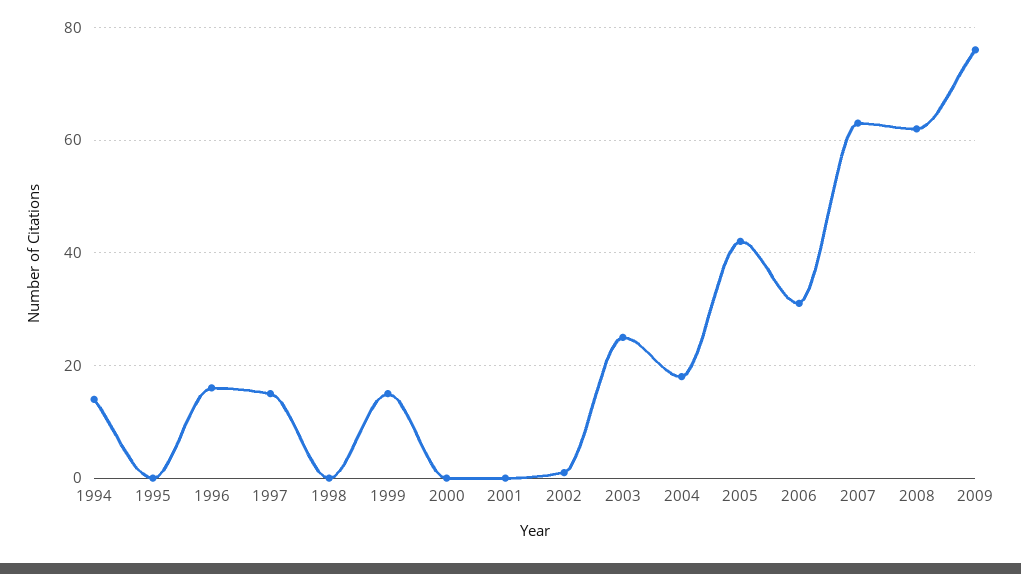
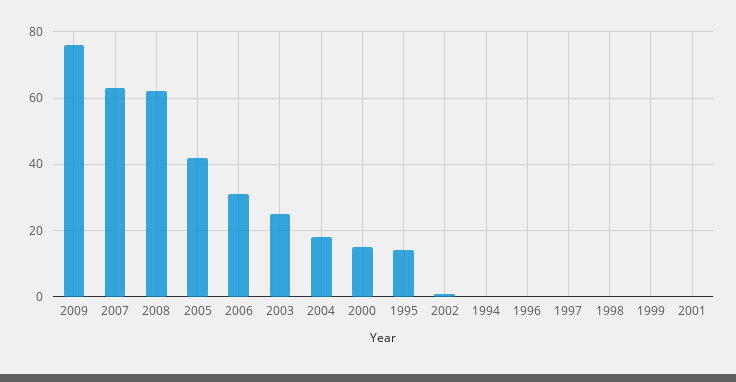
  {
-   "1994": 15,
+   "1994": 0,
-   "1995": 0,
+   "1995": 15,
-   "1996": 15,
+   "1996": 0,
-   "1997": 15,
+   "1997": 0,
    "1998": 0,
-   "1999": 15,
+   "1999": 0,
-   "2000": 0,
+   "2000": 15,
    "2001": 0,
    "2002": 0,
    "2003": 25,
    "2004": 20,
    "2005": 40,
    "2006": 30,
    "2007": 65,
    "2008": 60,
    "2009": 75
  }

